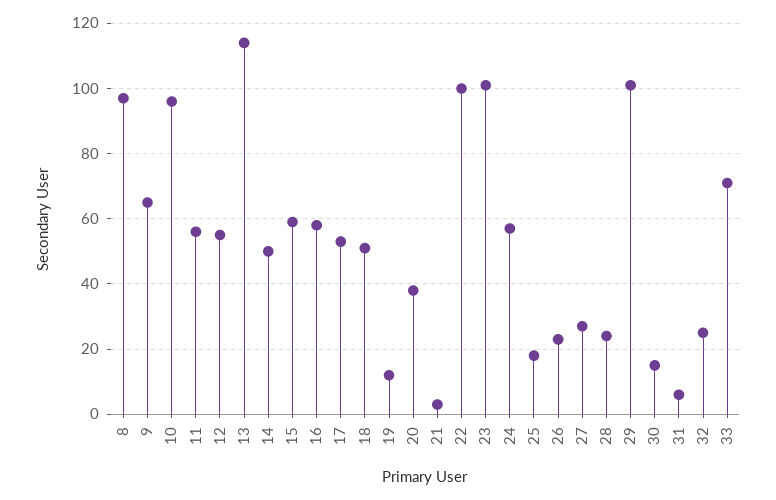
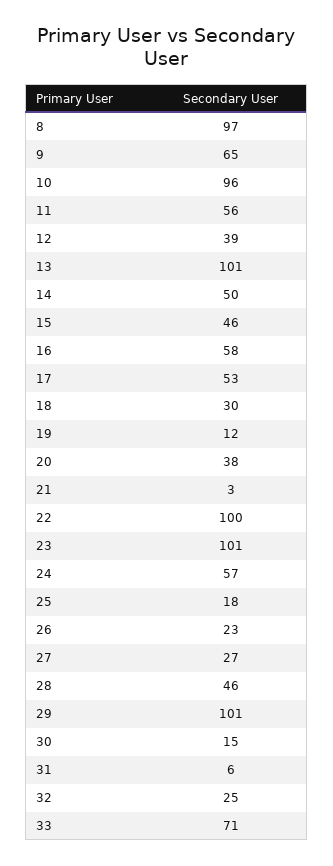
  {
    "8": 97,
    "9": 65,
    "10": 96,
    "11": 56,
-   "12": 55,
+   "12": 39,
-   "13": 115,
+   "13": 101,
    "14": 50,
-   "15": 60,
+   "15": 46,
    "16": 58,
    "17": 53,
-   "18": 50,
+   "18": 30,
    "19": 12,
    "20": 38,
    "21": 3,
    "22": 100,
    "23": 101,
    "24": 57,
    "25": 18,
    "26": 23,
    "27": 27,
-   "28": 25,
+   "28": 46,
    "29": 101,
    "30": 15,
    "31": 6,
    "32": 25,
    "33": 71
  }

